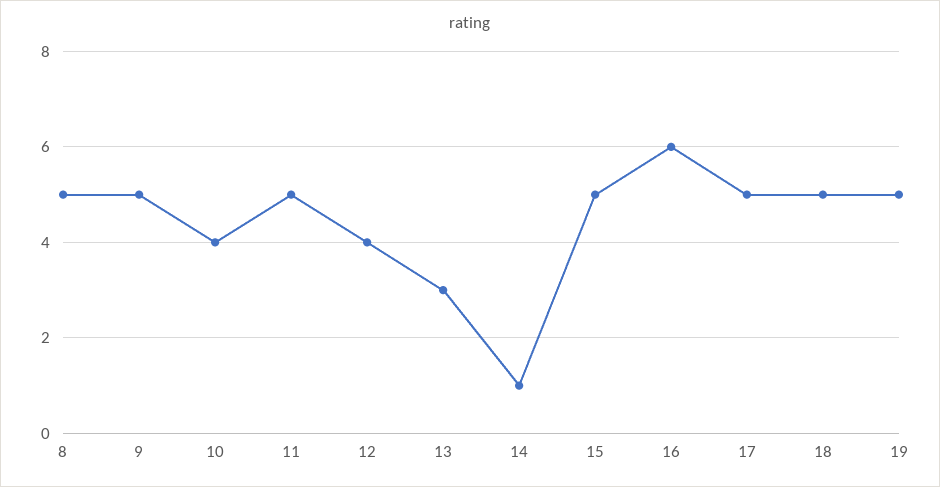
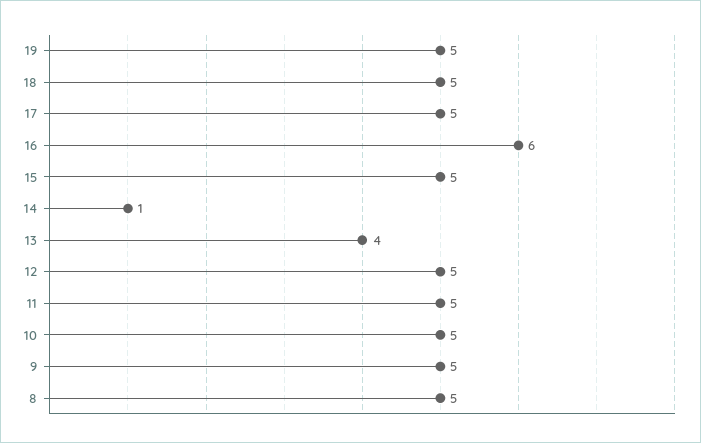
  {
    "8": 5,
    "9": 5,
-   "10": 4,
+   "10": 5,
    "11": 5,
-   "12": 4,
+   "12": 5,
-   "13": 3,
+   "13": 4,
    "14": 1,
    "15": 5,
    "16": 6,
    "17": 5,
    "18": 5,
    "19": 5
  }

